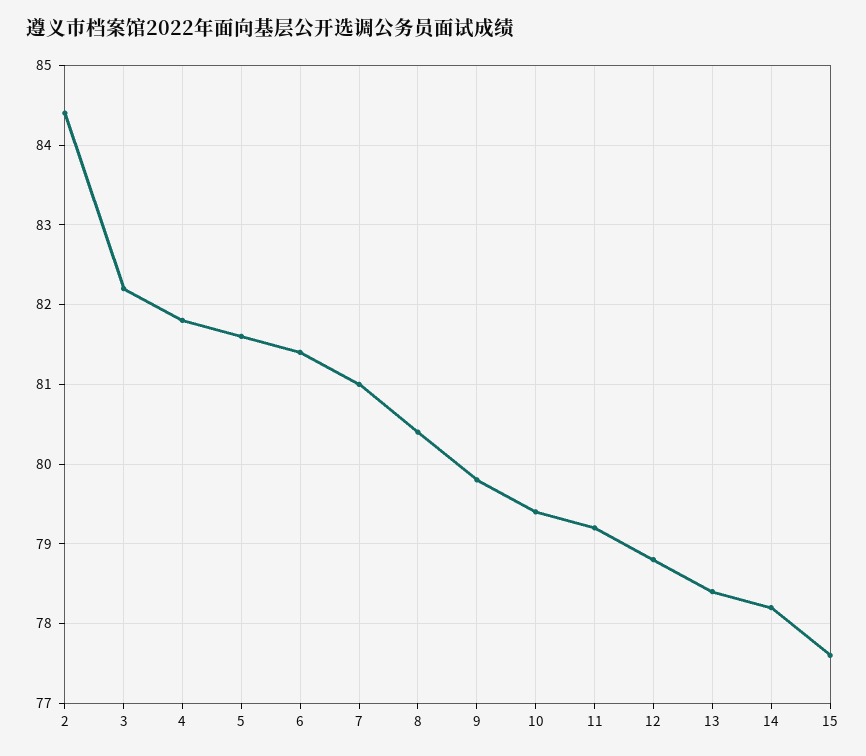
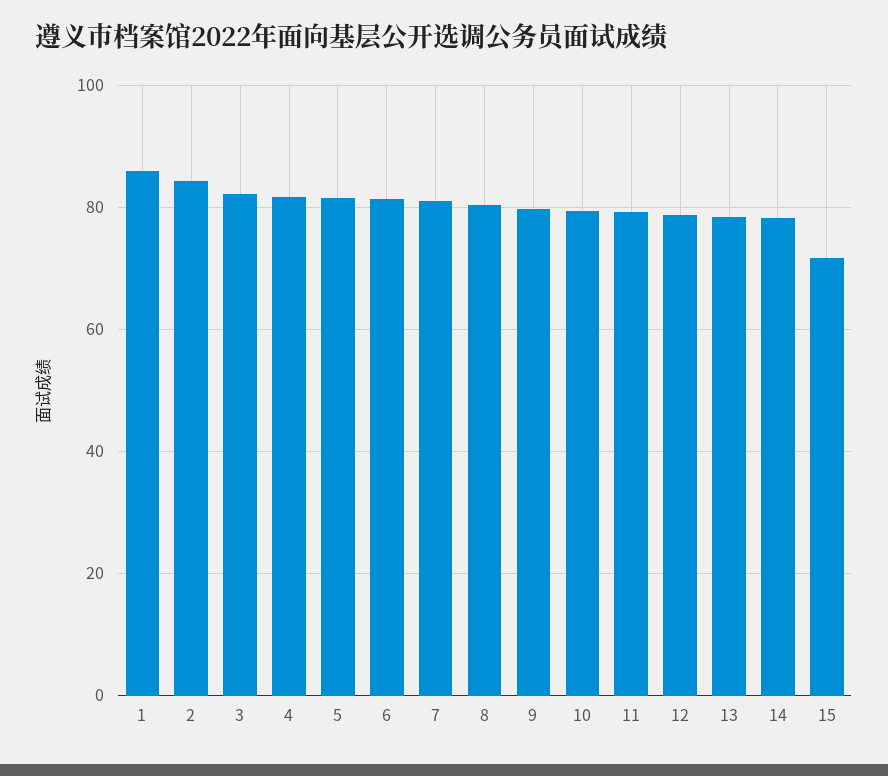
  {
    "2": 84.4,
    "3": 82.2,
    "4": 81.8,
    "5": 81.6,
    "6": 81.4,
    "7": 81,
    "8": 80.4,
    "9": 79.8,
    "10": 79.4,
    "11": 79.2,
    "12": 78.8,
    "13": 78.4,
    "14": 78.2,
-   "15": 77.6
+   "15": 72,
+   "1": 86
  }

